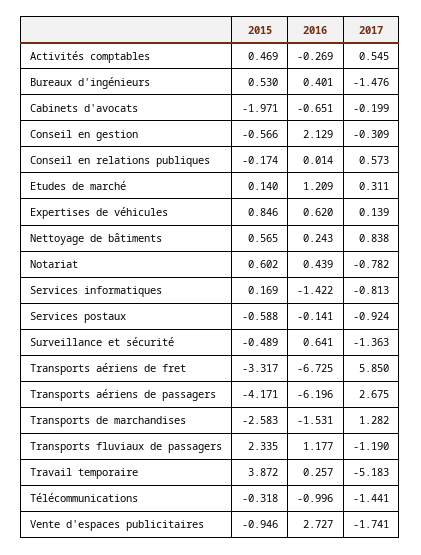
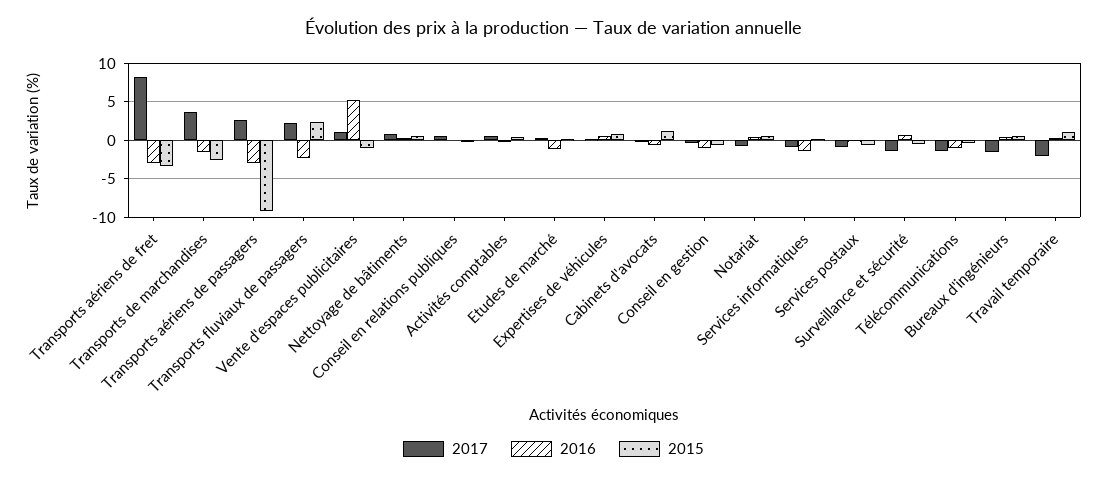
  {
    "2015": {
      "Activités comptables": 0.469,
      "Bureaux d'ingénieurs": 0.53,
-     "Cabinets d'avocats": -1.971,
+     "Cabinets d'avocats": 1,
      "Conseil en gestion": -0.566,
      "Conseil en relations publiques": -0.174,
      "Etudes de marché": 0.14,
      "Expertises de véhicules": 0.846,
      "Nettoyage de bâtiments": 0.565,
      "Notariat": 0.602,
      "Services informatiques": 0.169,
      "Services postaux": -0.588,
      "Surveillance et sécurité": -0.489,
      "Transports aériens de fret": -3.317,
-     "Transports aériens de passagers": -4.171,
+     "Transports aériens de passagers": -9,
      "Transports de marchandises": -2.583,
      "Transports fluviaux de passagers": 2.335,
-     "Travail temporaire": 3.872,
+     "Travail temporaire": 1,
      "Télécommunications": -0.318,
      "Vente d'espaces publicitaires": -0.946
    },
    "2016": {
      "Activités comptables": -0.269,
      "Bureaux d'ingénieurs": 0.401,
      "Cabinets d'avocats": -0.651,
-     "Conseil en gestion": 2.129,
+     "Conseil en gestion": -1,
      "Conseil en relations publiques": 0.014,
-     "Etudes de marché": 1.209,
+     "Etudes de marché": -1,
      "Expertises de véhicules": 0.62,
      "Nettoyage de bâtiments": 0.243,
      "Notariat": 0.439,
      "Services informatiques": -1.422,
      "Services postaux": -0.141,
      "Surveillance et sécurité": 0.641,
-     "Transports aériens de fret": -6.725,
+     "Transports aériens de fret": -3,
-     "Transports aériens de passagers": -6.196,
+     "Transports aériens de passagers": -3,
      "Transports de marchandises": -1.531,
-     "Transports fluviaux de passagers": 1.177,
+     "Transports fluviaux de passagers": -2,
      "Travail temporaire": 0.257,
      "Télécommunications": -0.996,
-     "Vente d'espaces publicitaires": 2.727
+     "Vente d'espaces publicitaires": 5
    },
    "2017": {
      "Activités comptables": 0.545,
      "Bureaux d'ingénieurs": -1.476,
      "Cabinets d'avocats": -0.199,
      "Conseil en gestion": -0.309,
      "Conseil en relations publiques": 0.573,
      "Etudes de marché": 0.311,
      "Expertises de véhicules": 0.139,
      "Nettoyage de bâtiments": 0.838,
      "Notariat": -0.782,
      "Services informatiques": -0.813,
      "Services postaux": -0.924,
      "Surveillance et sécurité": -1.363,
-     "Transports aériens de fret": 5.85,
+     "Transports aériens de fret": 8,
      "Transports aériens de passagers": 2.675,
-     "Transports de marchandises": 1.282,
+     "Transports de marchandises": 4,
-     "Transports fluviaux de passagers": -1.19,
+     "Transports fluviaux de passagers": 2,
-     "Travail temporaire": -5.183,
+     "Travail temporaire": -2,
      "Télécommunications": -1.441,
-     "Vente d'espaces publicitaires": -1.741
+     "Vente d'espaces publicitaires": 1
    }
  }

